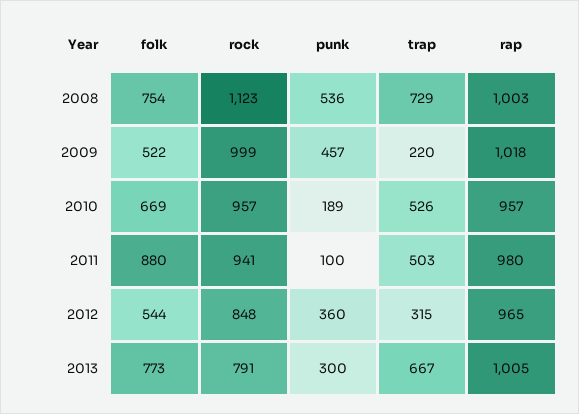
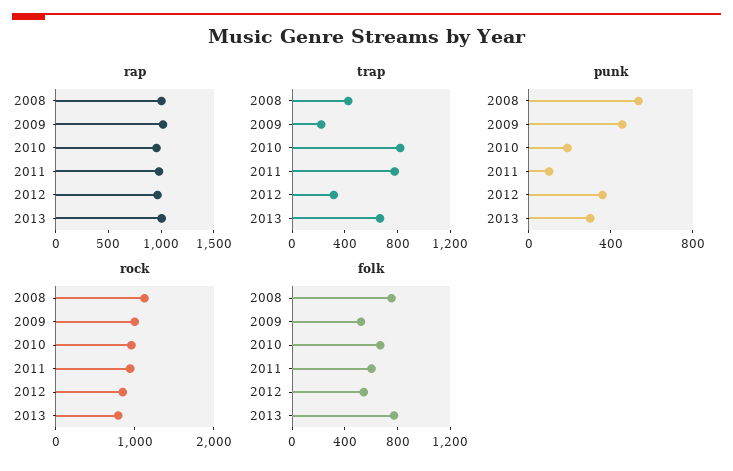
  {
    "folk": {
      "2008": 754,
      "2009": 522,
      "2010": 669,
-     "2011": 880,
+     "2011": 600,
      "2012": 544,
      "2013": 773
    },
    "rock": {
      "2008": 1123,
      "2009": 999,
      "2010": 957,
      "2011": 941,
      "2012": 848,
      "2013": 791
    },
    "punk": {
      "2008": 536,
      "2009": 457,
      "2010": 189,
      "2011": 100,
      "2012": 360,
      "2013": 300
    },
    "trap": {
-     "2008": 729,
+     "2008": 400,
      "2009": 220,
-     "2010": 526,
+     "2010": 800,
-     "2011": 503,
+     "2011": 800,
      "2012": 315,
      "2013": 667
    },
    "rap": {
      "2008": 1003,
      "2009": 1018,
      "2010": 957,
      "2011": 980,
      "2012": 965,
      "2013": 1005
    }
  }

